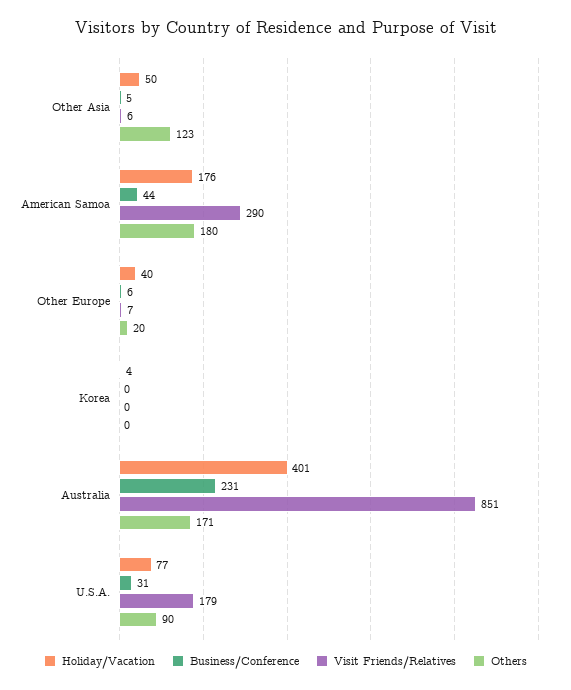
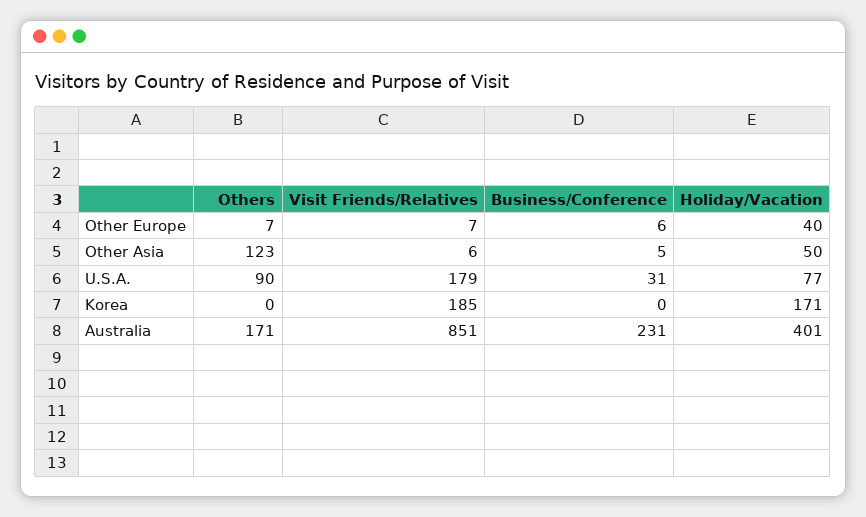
  {
    "Holiday/Vacation": {
      "Other Asia": 50,
-     "American Samoa": 176,
      "Other Europe": 40,
-     "Korea": 4,
+     "Korea": 171,
      "Australia": 401,
      "U.S.A.": 77
    },
    "Business/Conference": {
      "Other Asia": 5,
-     "American Samoa": 44,
      "Other Europe": 6,
      "Korea": 0,
      "Australia": 231,
      "U.S.A.": 31
    },
    "Visit Friends/Relatives": {
      "Other Asia": 6,
-     "American Samoa": 290,
      "Other Europe": 7,
-     "Korea": 0,
+     "Korea": 185,
      "Australia": 851,
      "U.S.A.": 179
    },
    "Others": {
      "Other Asia": 123,
-     "American Samoa": 180,
-     "Other Europe": 20,
+     "Other Europe": 7,
      "Korea": 0,
      "Australia": 171,
      "U.S.A.": 90
    }
  }

